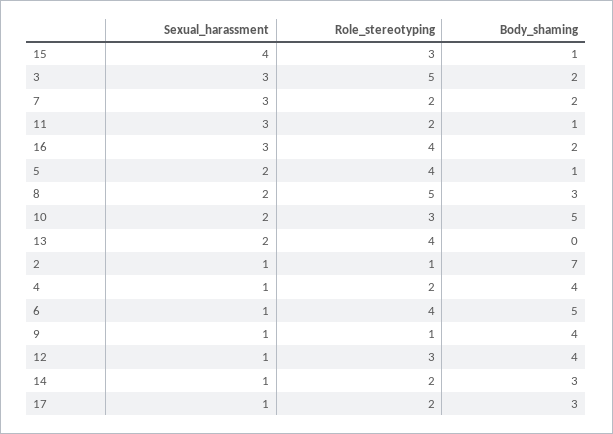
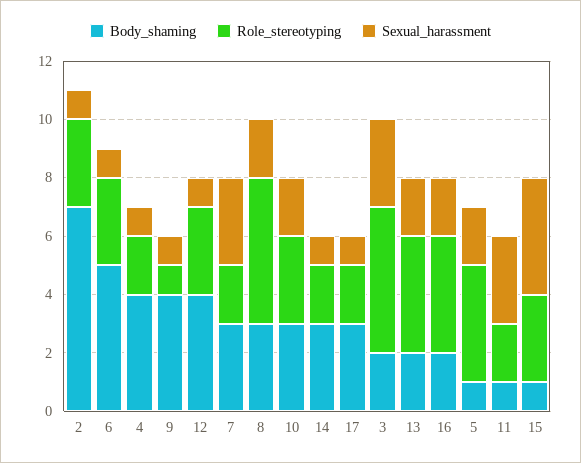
  {
    "Sexual_harassment": {
      "15": 4,
      "3": 3,
      "7": 3,
      "11": 3,
-     "16": 3,
+     "16": 2,
      "5": 2,
      "8": 2,
      "10": 2,
      "13": 2,
      "2": 1,
      "4": 1,
      "6": 1,
      "9": 1,
      "12": 1,
      "14": 1,
      "17": 1
    },
    "Role_stereotyping": {
      "15": 3,
      "3": 5,
      "7": 2,
      "11": 2,
      "16": 4,
      "5": 4,
      "8": 5,
      "10": 3,
      "13": 4,
-     "2": 1,
+     "2": 3,
      "4": 2,
-     "6": 4,
+     "6": 3,
      "9": 1,
      "12": 3,
      "14": 2,
      "17": 2
    },
    "Body_shaming": {
      "15": 1,
      "3": 2,
-     "7": 2,
+     "7": 3,
      "11": 1,
      "16": 2,
      "5": 1,
      "8": 3,
-     "10": 5,
+     "10": 3,
-     "13": 0,
+     "13": 2,
      "2": 7,
      "4": 4,
      "6": 5,
      "9": 4,
      "12": 4,
      "14": 3,
      "17": 3
    }
  }

